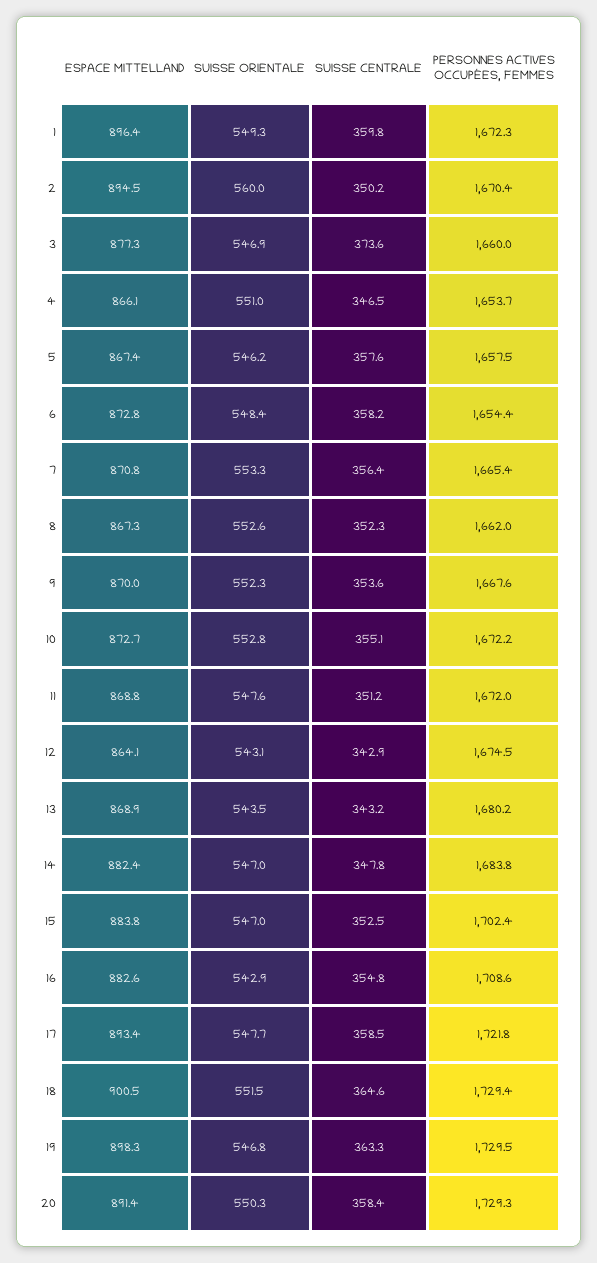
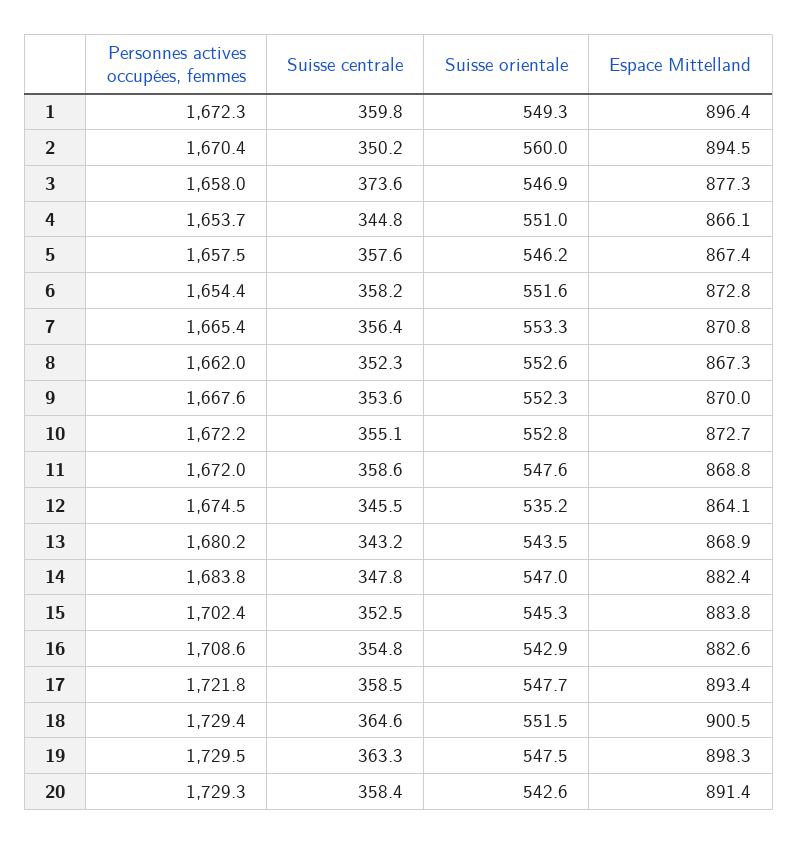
  {
    "ESPACE MITTELLAND": {
      "1": 896.4,
      "2": 894.5,
      "3": 877.3,
      "4": 866.1,
      "5": 867.4,
      "6": 872.8,
      "7": 870.8,
      "8": 867.3,
      "9": 870,
      "10": 872.7,
      "11": 868.8,
      "12": 864.1,
      "13": 868.9,
      "14": 882.4,
      "15": 883.8,
      "16": 882.6,
      "17": 893.4,
      "18": 900.5,
      "19": 898.3,
      "20": 891.4
    },
    "SUISSE ORIENTALE": {
      "1": 549.3,
      "2": 560,
      "3": 546.9,
      "4": 551,
      "5": 546.2,
-     "6": 548.4,
+     "6": 551.6,
      "7": 553.3,
      "8": 552.6,
      "9": 552.3,
      "10": 552.8,
      "11": 547.6,
-     "12": 543.1,
+     "12": 535.2,
      "13": 543.5,
      "14": 547,
-     "15": 547,
+     "15": 545.3,
      "16": 542.9,
      "17": 547.7,
      "18": 551.5,
-     "19": 546.8,
+     "19": 547.5,
-     "20": 550.3
+     "20": 542.6
    },
    "SUISSE CENTRALE": {
      "1": 359.8,
      "2": 350.2,
      "3": 373.6,
-     "4": 346.5,
+     "4": 344.8,
      "5": 357.6,
      "6": 358.2,
      "7": 356.4,
      "8": 352.3,
      "9": 353.6,
      "10": 355.1,
-     "11": 351.2,
+     "11": 358.6,
-     "12": 342.9,
+     "12": 345.5,
      "13": 343.2,
      "14": 347.8,
      "15": 352.5,
      "16": 354.8,
      "17": 358.5,
      "18": 364.6,
      "19": 363.3,
      "20": 358.4
    },
    "PERSONNES ACTIVES OCCUPÉES, FEMMES": {
      "1": 1672.3,
      "2": 1670.4,
-     "3": 1660,
+     "3": 1658,
      "4": 1653.7,
      "5": 1657.5,
      "6": 1654.4,
      "7": 1665.4,
      "8": 1662,
      "9": 1667.6,
      "10": 1672.2,
      "11": 1672,
      "12": 1674.5,
      "13": 1680.2,
      "14": 1683.8,
      "15": 1702.4,
      "16": 1708.6,
      "17": 1721.8,
      "18": 1729.4,
      "19": 1729.5,
      "20": 1729.3
    }
  }

